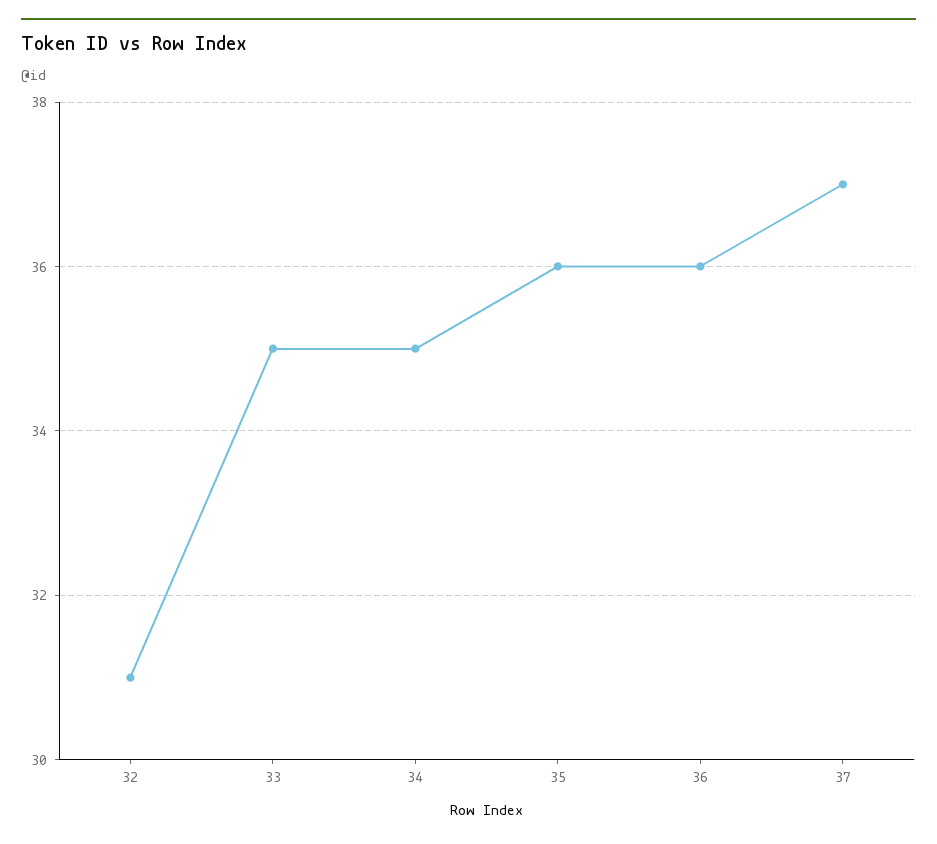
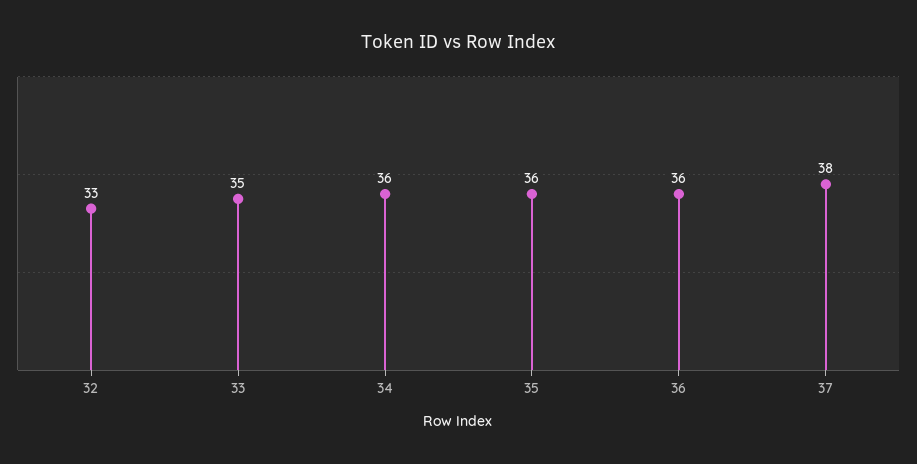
  {
-   "32": 31,
+   "32": 33,
    "33": 35,
-   "34": 35,
+   "34": 36,
    "35": 36,
    "36": 36,
-   "37": 37
+   "37": 38
  }

